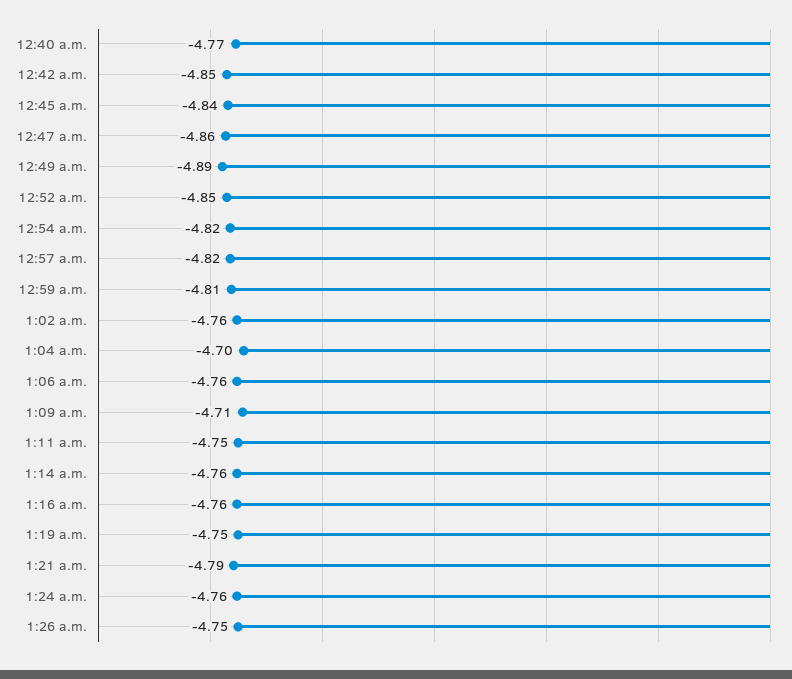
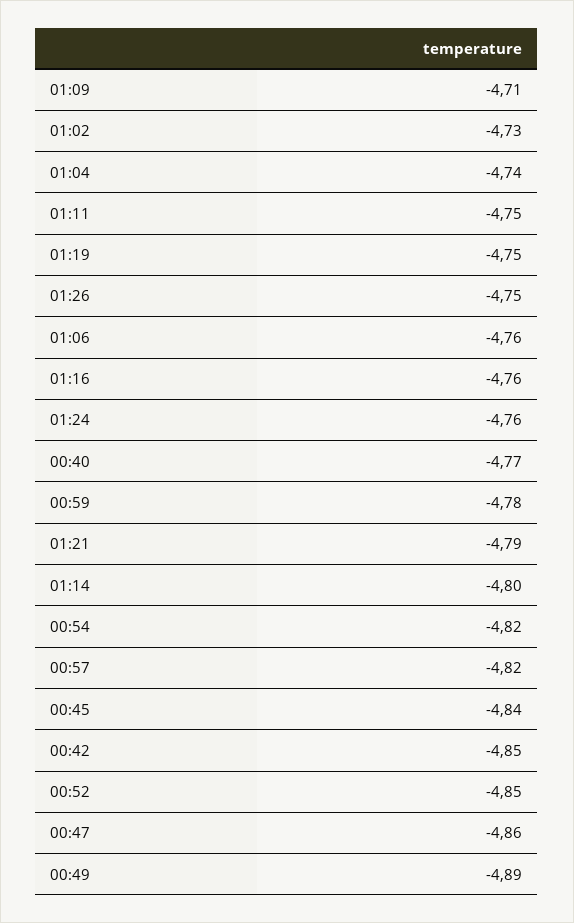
  {
    "12:40 a.m.": -4.77,
    "12:42 a.m.": -4.85,
    "12:45 a.m.": -4.84,
    "12:47 a.m.": -4.86,
    "12:49 a.m.": -4.89,
    "12:52 a.m.": -4.85,
    "12:54 a.m.": -4.82,
    "12:57 a.m.": -4.82,
-   "12:59 a.m.": -4.81,
+   "12:59 a.m.": -4.78,
-   "1:02 a.m.": -4.76,
+   "1:02 a.m.": -4.73,
-   "1:04 a.m.": -4.7,
+   "1:04 a.m.": -4.74,
    "1:06 a.m.": -4.76,
    "1:09 a.m.": -4.71,
    "1:11 a.m.": -4.75,
-   "1:14 a.m.": -4.76,
+   "1:14 a.m.": -4.8,
    "1:16 a.m.": -4.76,
    "1:19 a.m.": -4.75,
    "1:21 a.m.": -4.79,
    "1:24 a.m.": -4.76,
    "1:26 a.m.": -4.75
  }

